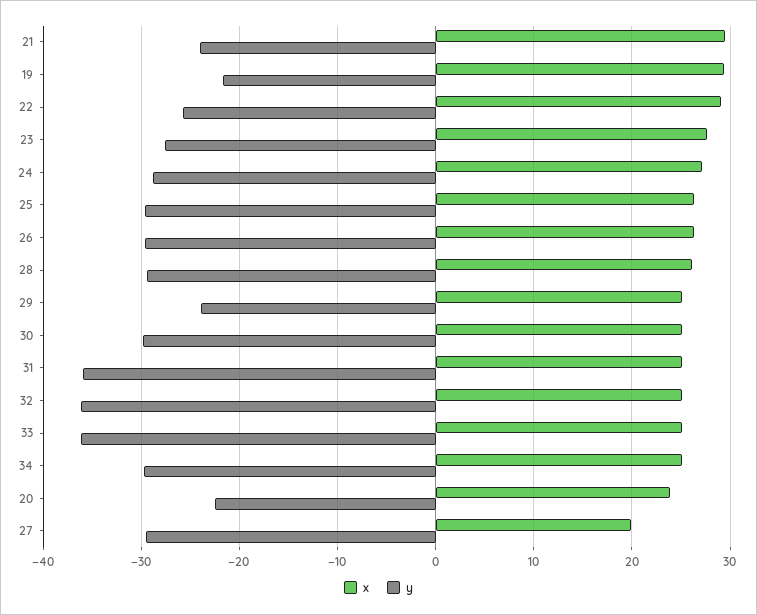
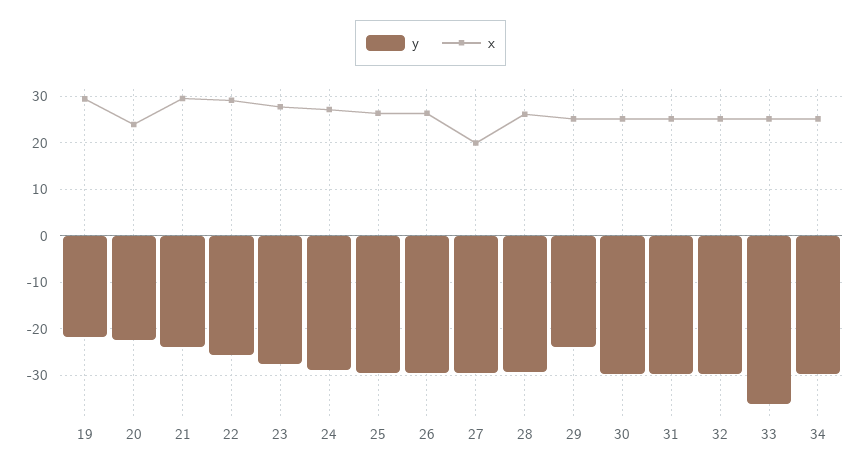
  {
    "x": {
      "21": 30,
      "19": 29,
      "22": 29,
      "23": 28,
      "24": 27,
      "25": 26,
      "26": 26,
      "28": 26,
      "29": 25,
      "30": 25,
      "31": 25,
      "32": 25,
      "33": 25,
      "34": 25,
      "20": 24,
      "27": 20
    },
    "y": {
      "21": -24,
      "19": -22,
      "22": -26,
      "23": -28,
      "24": -29,
      "25": -30,
      "26": -30,
      "28": -29,
      "29": -24,
      "30": -30,
-     "31": -36,
+     "31": -30,
-     "32": -36,
+     "32": -30,
      "33": -36,
      "34": -30,
      "20": -23,
      "27": -30
    }
  }

